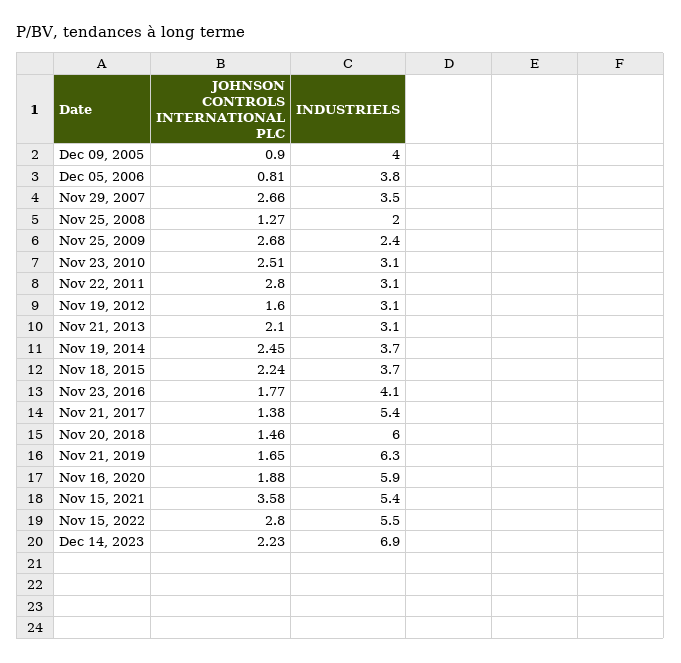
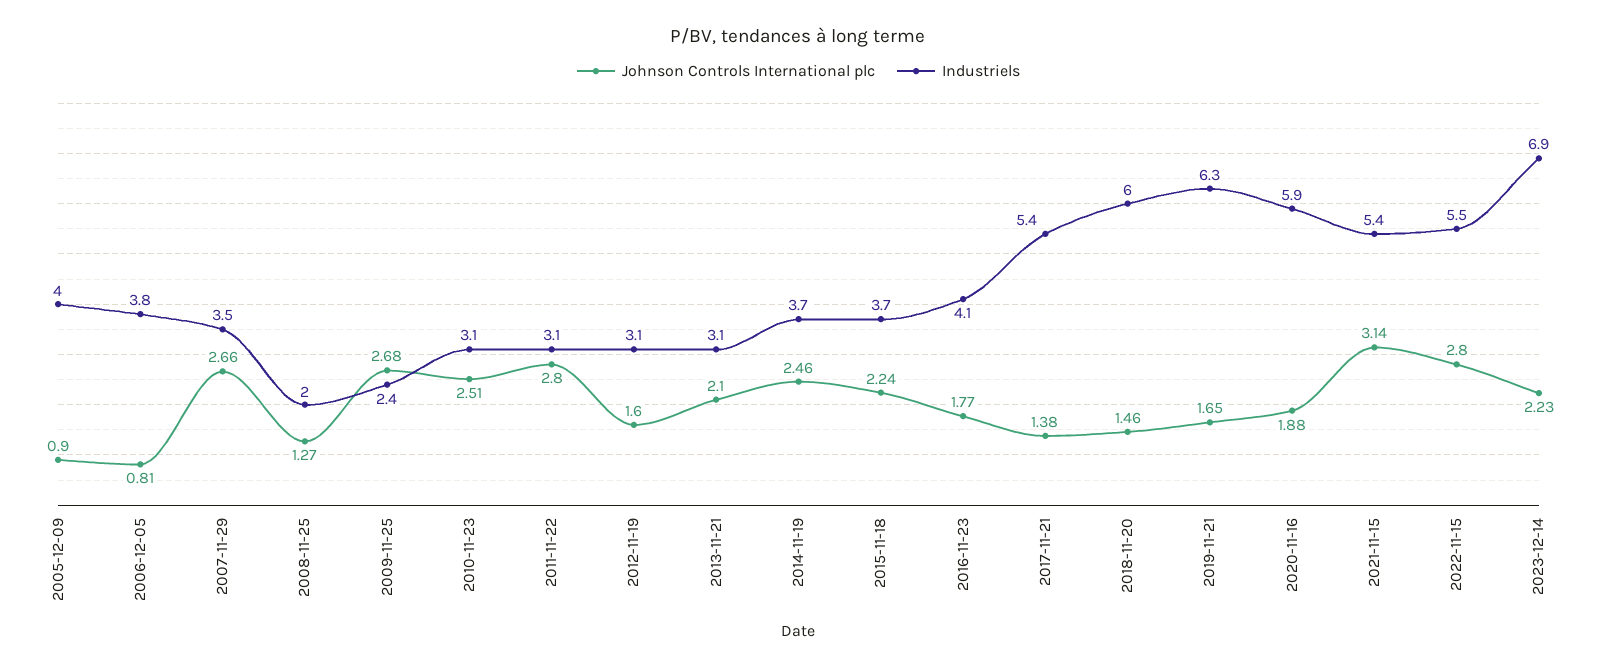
  {
    "JOHNSON CONTROLS INTERNATIONAL PLC": {
      "Dec 09, 2005": 0.9,
      "Dec 05, 2006": 0.81,
      "Nov 29, 2007": 2.66,
      "Nov 25, 2008": 1.27,
      "Nov 25, 2009": 2.68,
      "Nov 23, 2010": 2.51,
      "Nov 22, 2011": 2.8,
      "Nov 19, 2012": 1.6,
      "Nov 21, 2013": 2.1,
-     "Nov 19, 2014": 2.45,
+     "Nov 19, 2014": 2.46,
      "Nov 18, 2015": 2.24,
      "Nov 23, 2016": 1.77,
      "Nov 21, 2017": 1.38,
      "Nov 20, 2018": 1.46,
      "Nov 21, 2019": 1.65,
      "Nov 16, 2020": 1.88,
-     "Nov 15, 2021": 3.58,
+     "Nov 15, 2021": 3.14,
      "Nov 15, 2022": 2.8,
      "Dec 14, 2023": 2.23
    },
    "INDUSTRIELS": {
      "Dec 09, 2005": 4,
      "Dec 05, 2006": 3.8,
      "Nov 29, 2007": 3.5,
      "Nov 25, 2008": 2,
      "Nov 25, 2009": 2.4,
      "Nov 23, 2010": 3.1,
      "Nov 22, 2011": 3.1,
      "Nov 19, 2012": 3.1,
      "Nov 21, 2013": 3.1,
      "Nov 19, 2014": 3.7,
      "Nov 18, 2015": 3.7,
      "Nov 23, 2016": 4.1,
      "Nov 21, 2017": 5.4,
      "Nov 20, 2018": 6,
      "Nov 21, 2019": 6.3,
      "Nov 16, 2020": 5.9,
      "Nov 15, 2021": 5.4,
      "Nov 15, 2022": 5.5,
      "Dec 14, 2023": 6.9
    }
  }

